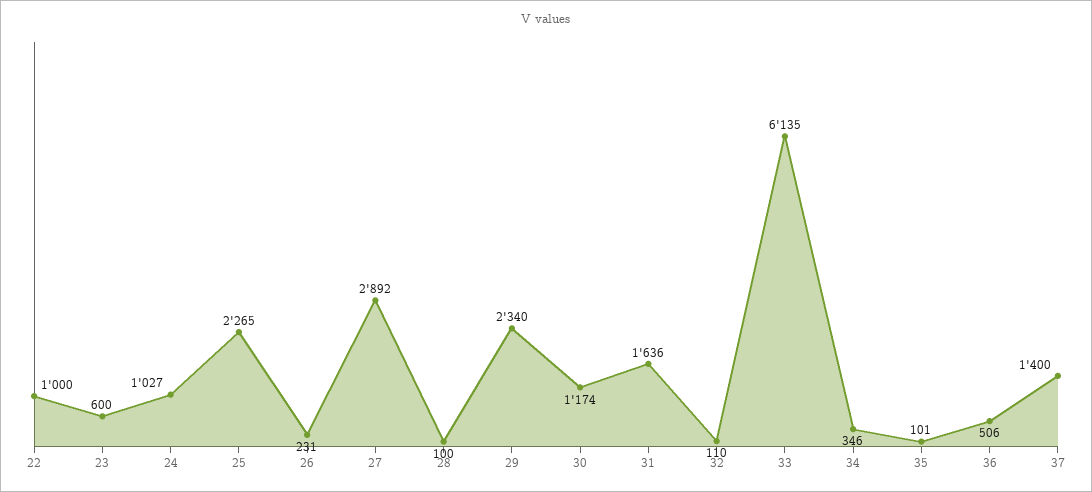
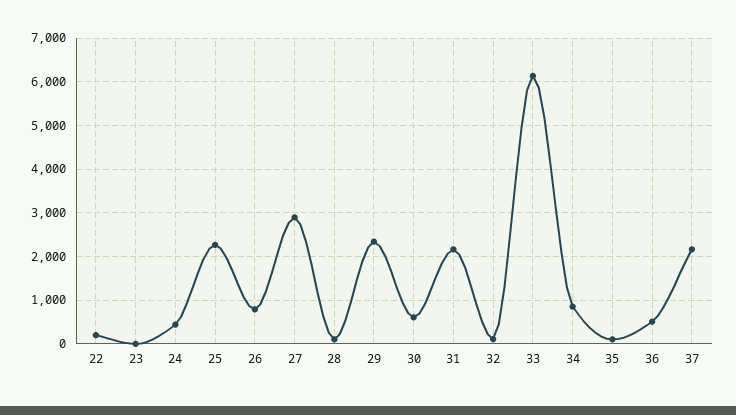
  {
-   "22": 1000,
+   "22": 200,
-   "23": 600,
+   "23": 0,
-   "24": 1027,
+   "24": 400,
    "25": 2265,
-   "26": 231,
+   "26": 800,
    "27": 2892,
    "28": 100,
    "29": 2340,
-   "30": 1174,
+   "30": 600,
-   "31": 1636,
+   "31": 2200,
    "32": 110,
    "33": 6135,
-   "34": 346,
+   "34": 800,
    "35": 101,
    "36": 506,
-   "37": 1400
+   "37": 2200
  }

